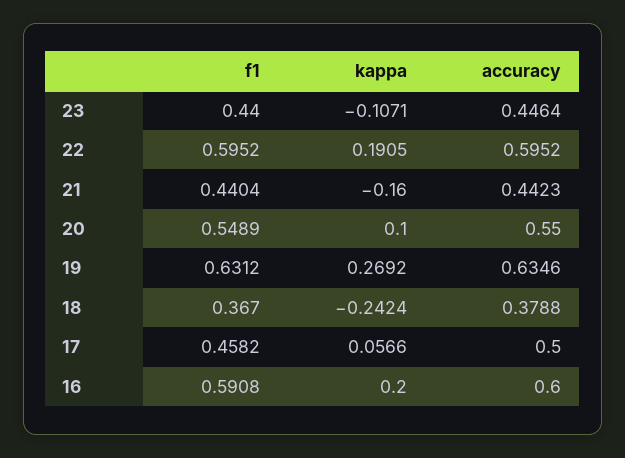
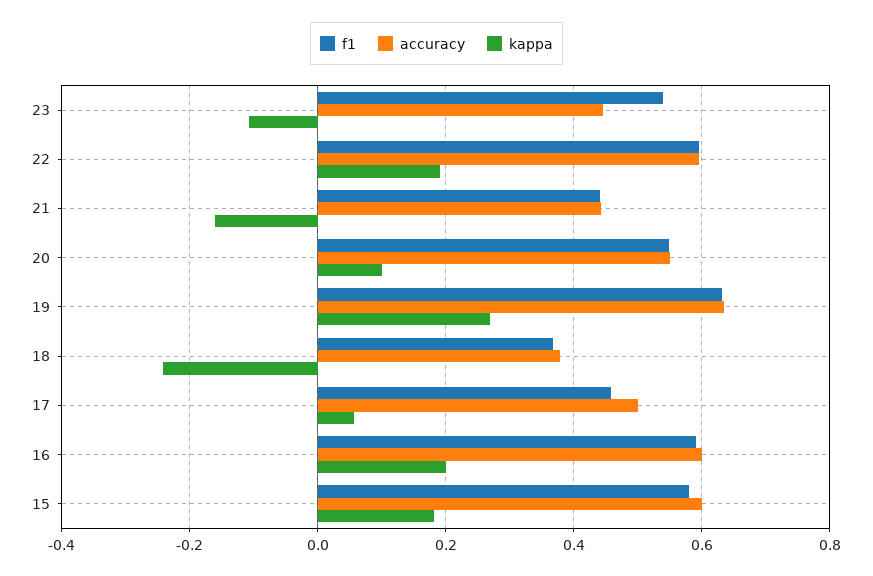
  {
    "f1": {
-     "23": 0.44,
+     "23": 0.54,
      "22": 0.5952,
      "21": 0.4404,
      "20": 0.5489,
      "19": 0.6312,
      "18": 0.367,
      "17": 0.4582,
-     "16": 0.5908
+     "16": 0.5908,
+     "15": 0.58
    },
    "kappa": {
      "23": -0.1071,
      "22": 0.1905,
      "21": -0.16,
      "20": 0.1,
      "19": 0.2692,
      "18": -0.2424,
      "17": 0.0566,
-     "16": 0.2
+     "16": 0.2,
+     "15": 0.18
    },
    "accuracy": {
      "23": 0.4464,
      "22": 0.5952,
      "21": 0.4423,
      "20": 0.55,
      "19": 0.6346,
      "18": 0.3788,
      "17": 0.5,
-     "16": 0.6
+     "16": 0.6,
+     "15": 0.6
    }
  }

